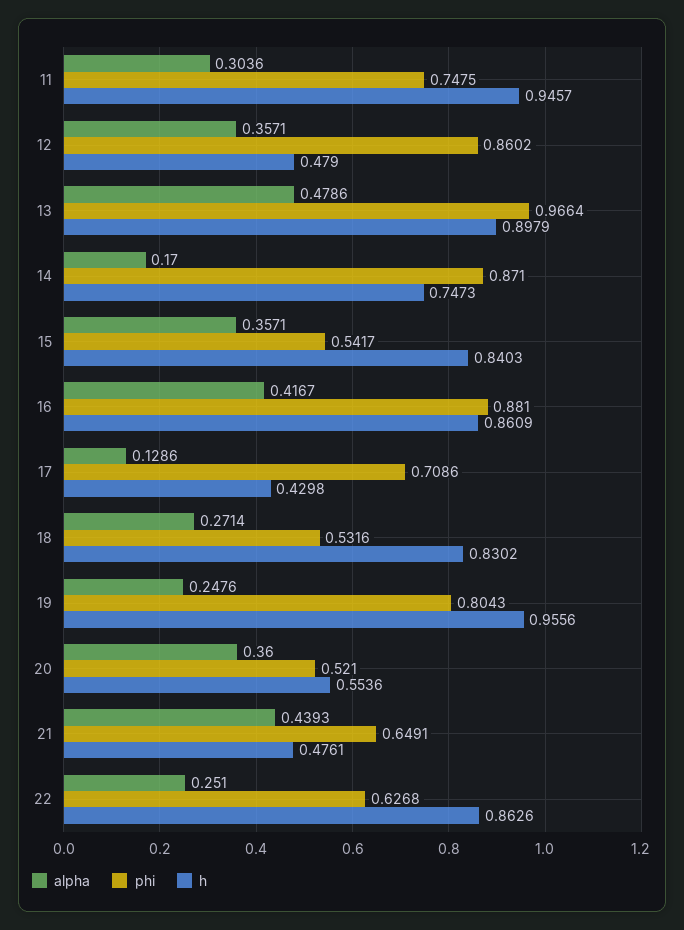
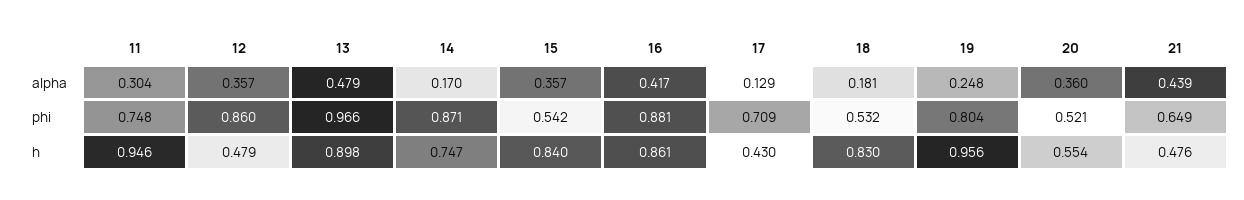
  {
    "alpha": {
      "11": 0.3036,
      "12": 0.3571,
      "13": 0.4786,
      "14": 0.17,
      "15": 0.3571,
      "16": 0.4167,
      "17": 0.1286,
-     "18": 0.2714,
+     "18": 0.181,
      "19": 0.2476,
      "20": 0.36,
-     "21": 0.4393,
+     "21": 0.4393
-     "22": 0.251
    },
    "phi": {
      "11": 0.7475,
      "12": 0.8602,
      "13": 0.9664,
      "14": 0.871,
      "15": 0.5417,
      "16": 0.881,
      "17": 0.7086,
      "18": 0.5316,
      "19": 0.8043,
      "20": 0.521,
-     "21": 0.6491,
+     "21": 0.6491
-     "22": 0.6268
    },
    "h": {
      "11": 0.9457,
      "12": 0.479,
      "13": 0.8979,
      "14": 0.7473,
      "15": 0.8403,
      "16": 0.8609,
      "17": 0.4298,
      "18": 0.8302,
      "19": 0.9556,
      "20": 0.5536,
-     "21": 0.4761,
+     "21": 0.4761
-     "22": 0.8626
    }
  }

